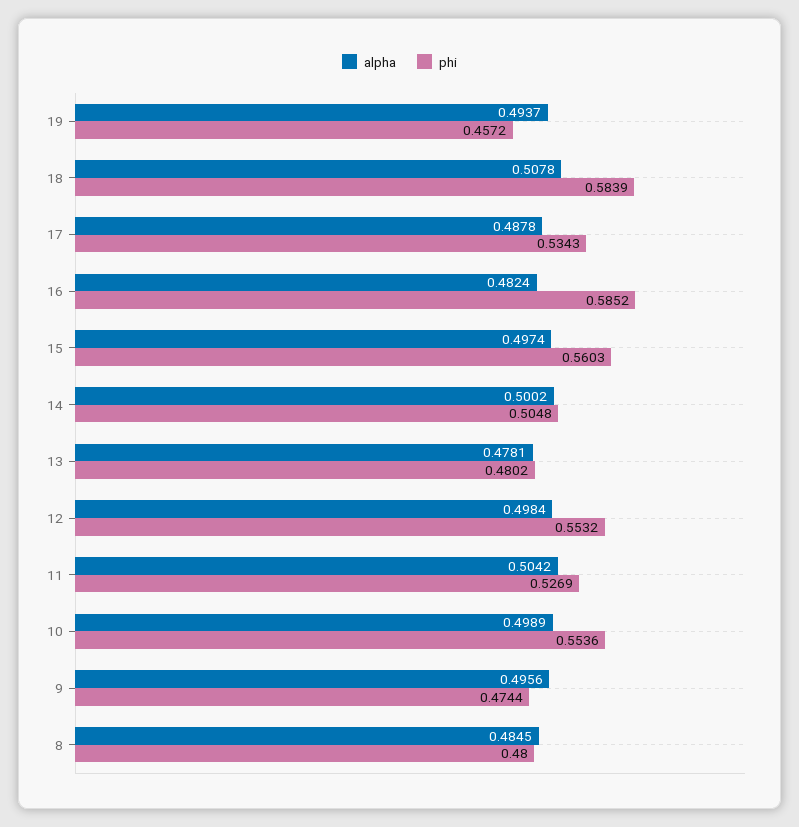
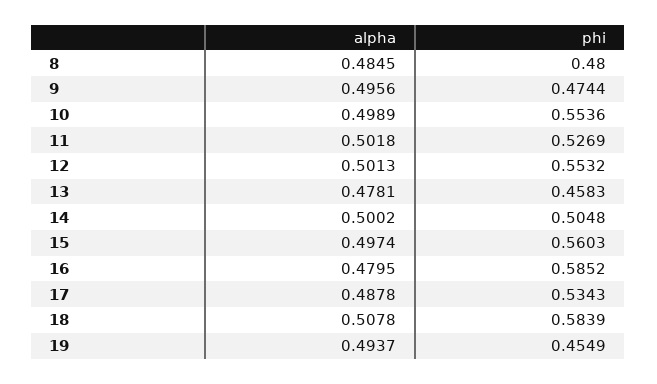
  {
    "alpha": {
      "19": 0.4937,
      "18": 0.5078,
      "17": 0.4878,
-     "16": 0.4824,
+     "16": 0.4795,
      "15": 0.4974,
      "14": 0.5002,
      "13": 0.4781,
-     "12": 0.4984,
+     "12": 0.5013,
-     "11": 0.5042,
+     "11": 0.5018,
      "10": 0.4989,
      "9": 0.4956,
      "8": 0.4845
    },
    "phi": {
-     "19": 0.4572,
+     "19": 0.4549,
      "18": 0.5839,
      "17": 0.5343,
      "16": 0.5852,
      "15": 0.5603,
      "14": 0.5048,
-     "13": 0.4802,
+     "13": 0.4583,
      "12": 0.5532,
      "11": 0.5269,
      "10": 0.5536,
      "9": 0.4744,
      "8": 0.48
    }
  }

